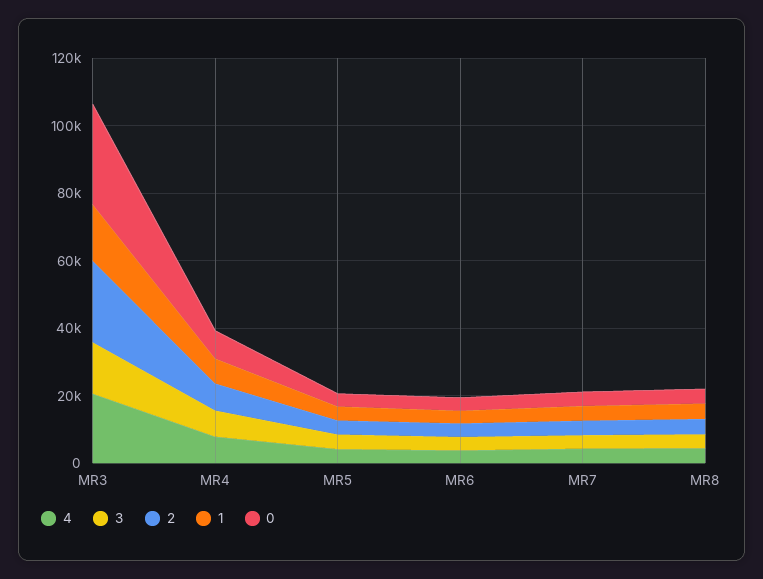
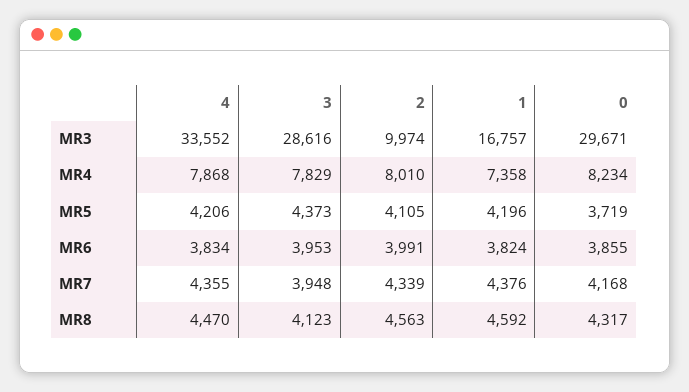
  {
    "4": {
-     "MR3": 20000,
+     "MR3": 33552,
      "MR4": 7868,
      "MR5": 4206,
      "MR6": 3834,
      "MR7": 4355,
      "MR8": 4470
    },
    "3": {
-     "MR3": 15000,
+     "MR3": 28616,
      "MR4": 7829,
      "MR5": 4373,
      "MR6": 3953,
      "MR7": 3948,
      "MR8": 4123
    },
    "2": {
-     "MR3": 25000,
+     "MR3": 9974,
      "MR4": 8010,
      "MR5": 4105,
      "MR6": 3991,
      "MR7": 4339,
      "MR8": 4563
    },
    "1": {
      "MR3": 16757,
      "MR4": 7358,
      "MR5": 4196,
      "MR6": 3824,
      "MR7": 4376,
      "MR8": 4592
    },
    "0": {
      "MR3": 29671,
      "MR4": 8234,
      "MR5": 3719,
      "MR6": 3855,
      "MR7": 4168,
      "MR8": 4317
    }
  }

